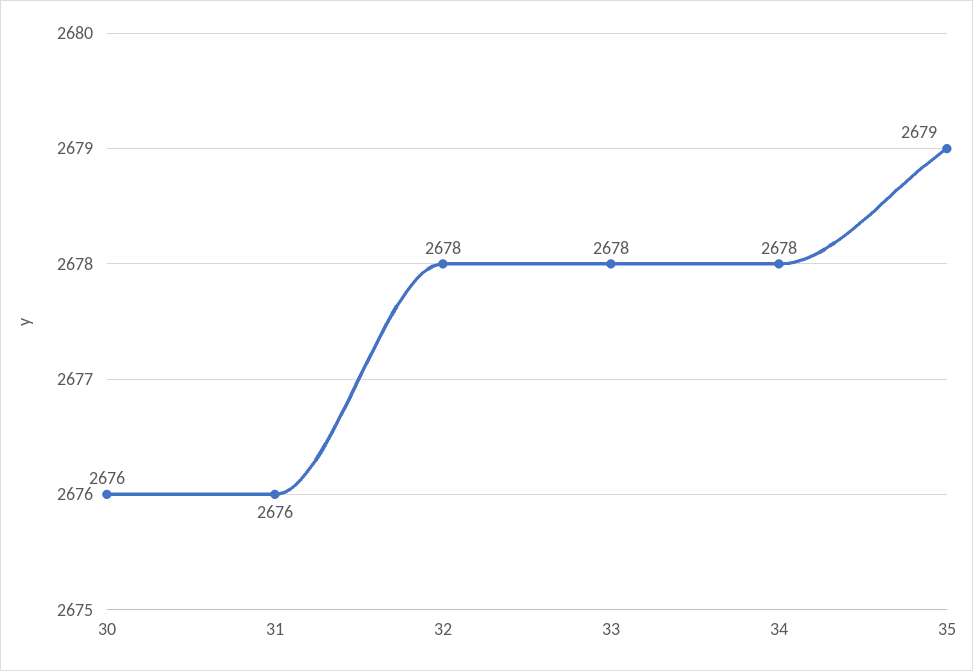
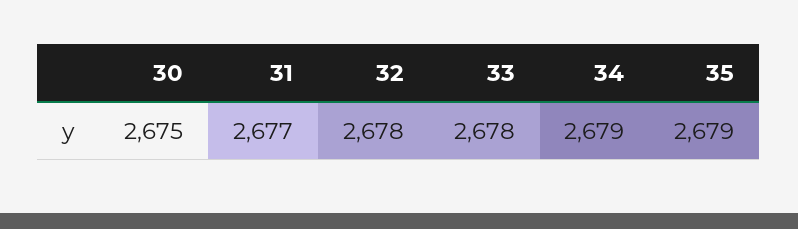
  {
-   "30": 2676,
+   "30": 2675,
-   "31": 2676,
+   "31": 2677,
    "32": 2678,
    "33": 2678,
-   "34": 2678,
+   "34": 2679,
    "35": 2679
  }

